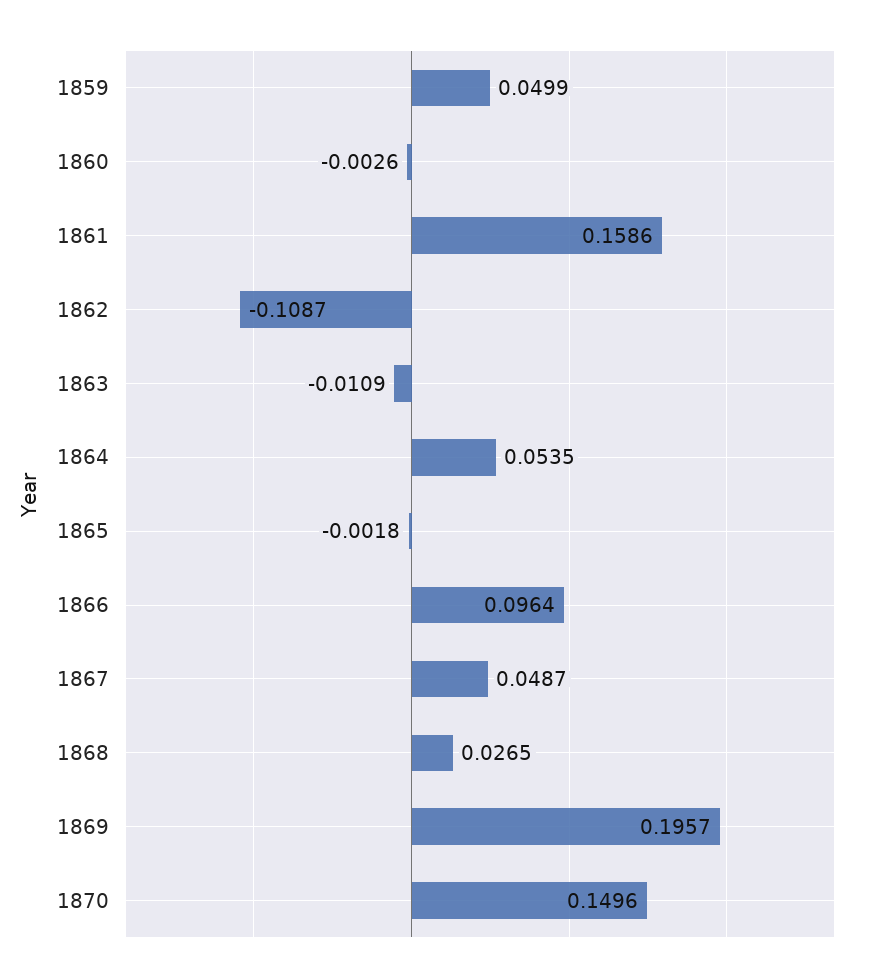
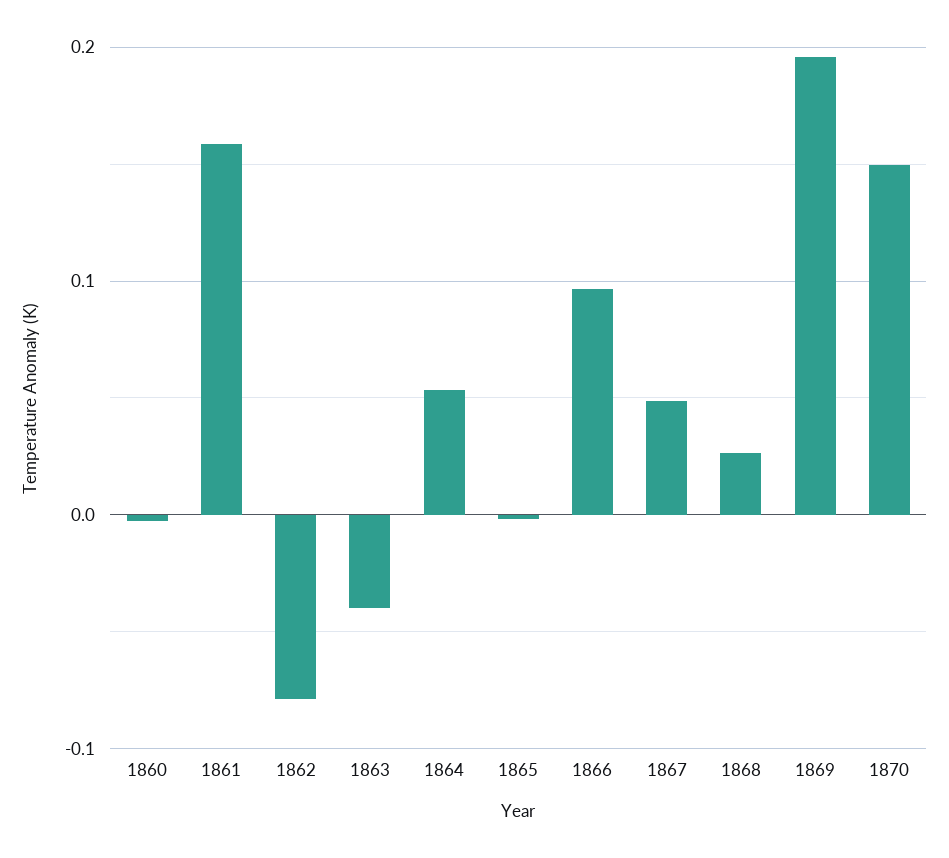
  {
-   "1859": 0.0499,
    "1860": -0.0026,
    "1861": 0.1586,
-   "1862": -0.1087,
+   "1862": -0.08,
-   "1863": -0.0109,
+   "1863": -0.04,
    "1864": 0.0535,
    "1865": -0.0018,
    "1866": 0.0964,
    "1867": 0.0487,
    "1868": 0.0265,
    "1869": 0.1957,
    "1870": 0.1496
  }

